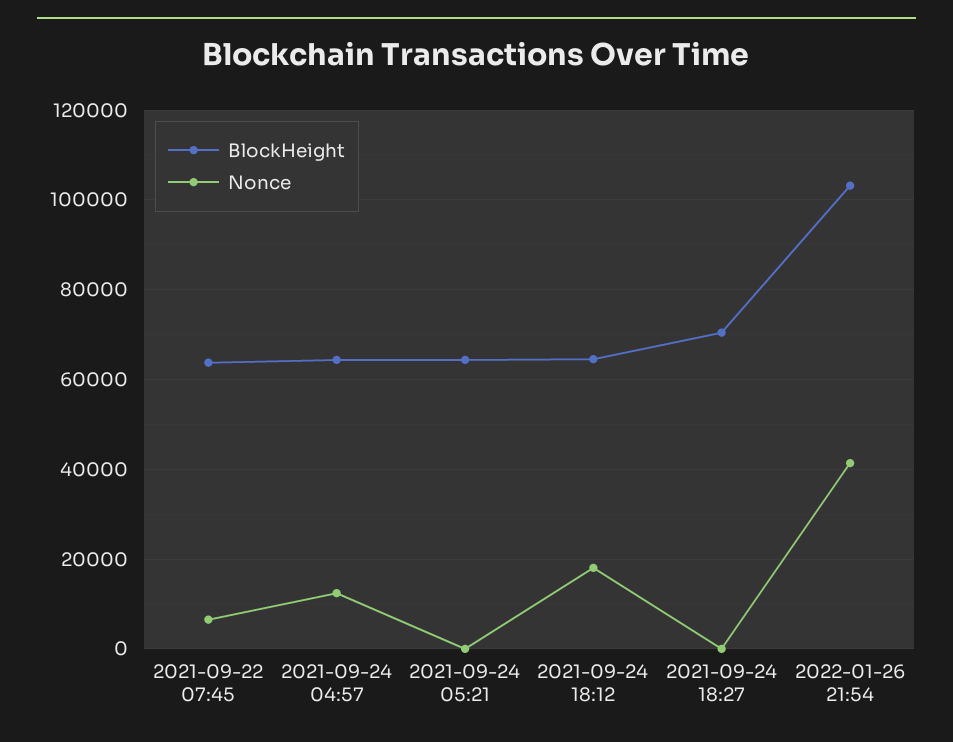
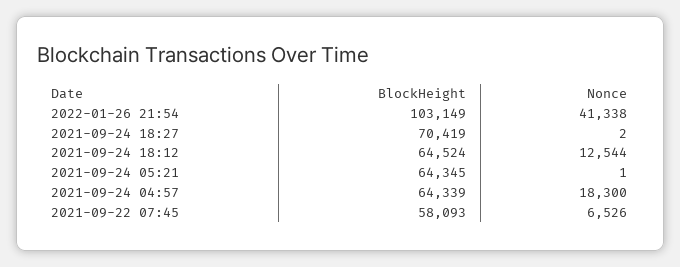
  {
    "BlockHeight": {
-     "2021-09-22 07:45": 64000,
+     "2021-09-22 07:45": 58093,
      "2021-09-24 04:57": 64339,
      "2021-09-24 05:21": 64345,
      "2021-09-24 18:12": 64524,
      "2021-09-24 18:27": 70419,
      "2022-01-26 21:54": 103149
    },
    "Nonce": {
      "2021-09-22 07:45": 6526,
-     "2021-09-24 04:57": 12000,
+     "2021-09-24 04:57": 18300,
      "2021-09-24 05:21": 1,
-     "2021-09-24 18:12": 18000,
+     "2021-09-24 18:12": 12544,
      "2021-09-24 18:27": 2,
      "2022-01-26 21:54": 41338
    }
  }

